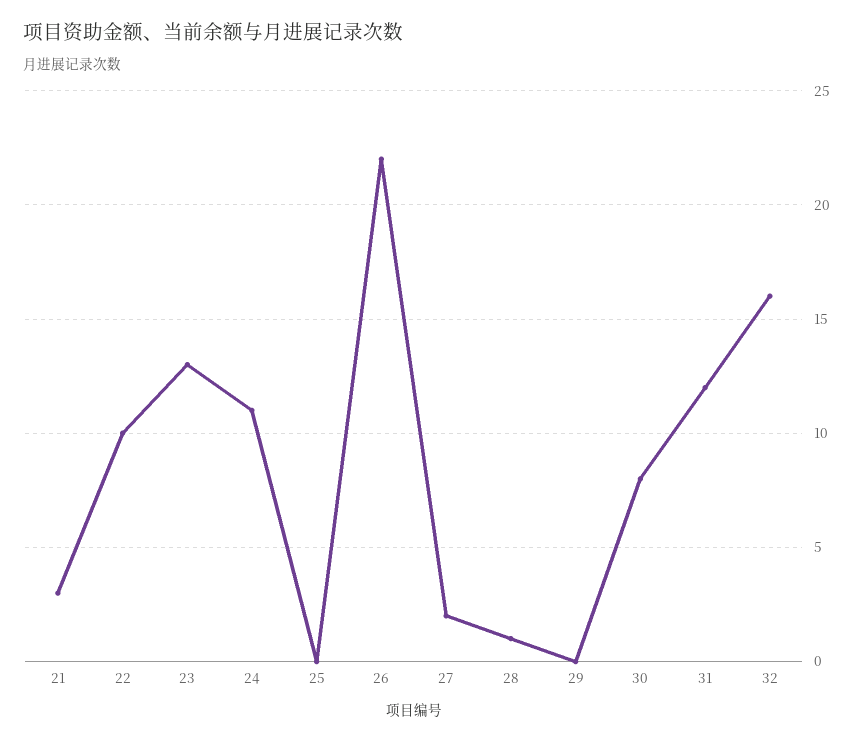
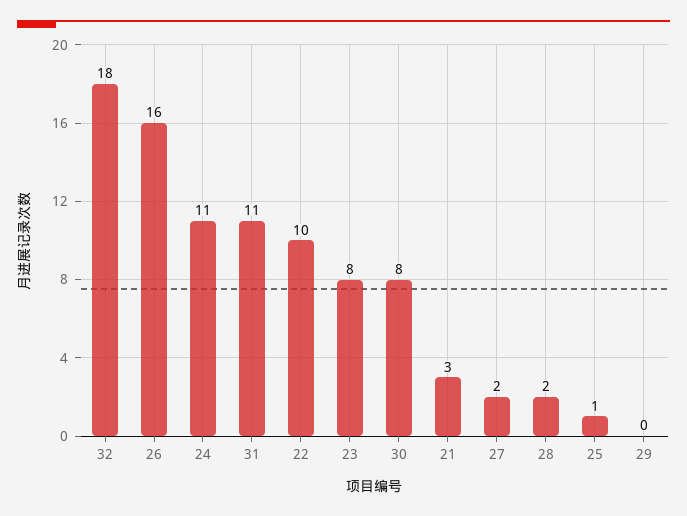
  {
    "21": 3,
    "22": 10,
-   "23": 13,
+   "23": 8,
    "24": 11,
-   "25": 0,
+   "25": 1,
-   "26": 22,
+   "26": 16,
    "27": 2,
-   "28": 1,
+   "28": 2,
    "29": 0,
    "30": 8,
-   "31": 12,
+   "31": 11,
-   "32": 16
+   "32": 18
  }

